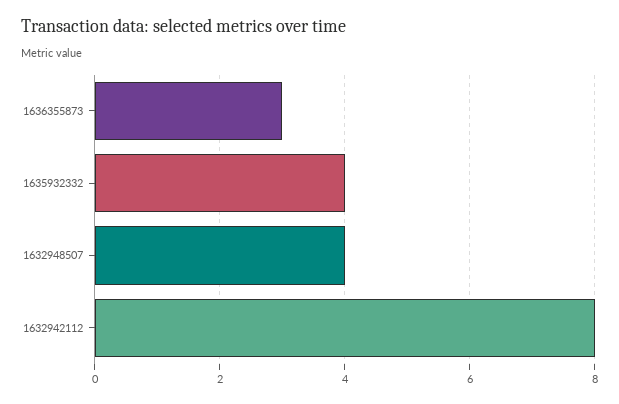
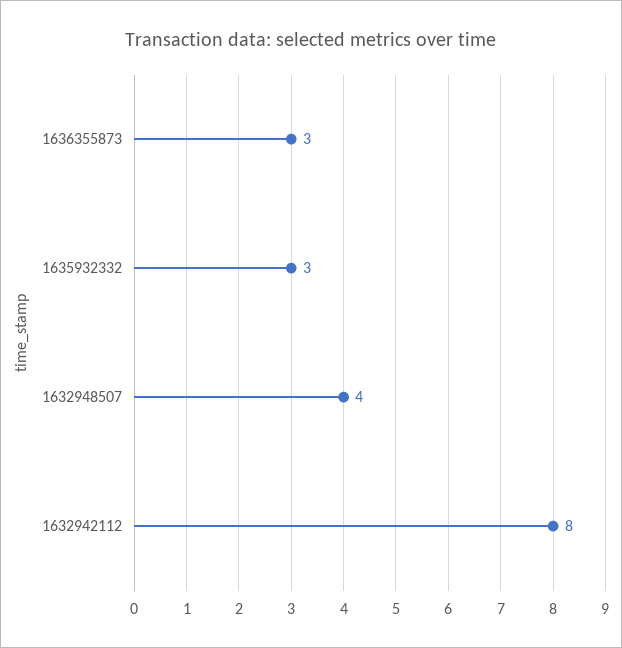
  {
    "1636355873": 3,
-   "1635932332": 4,
+   "1635932332": 3,
    "1632948507": 4,
    "1632942112": 8
  }

